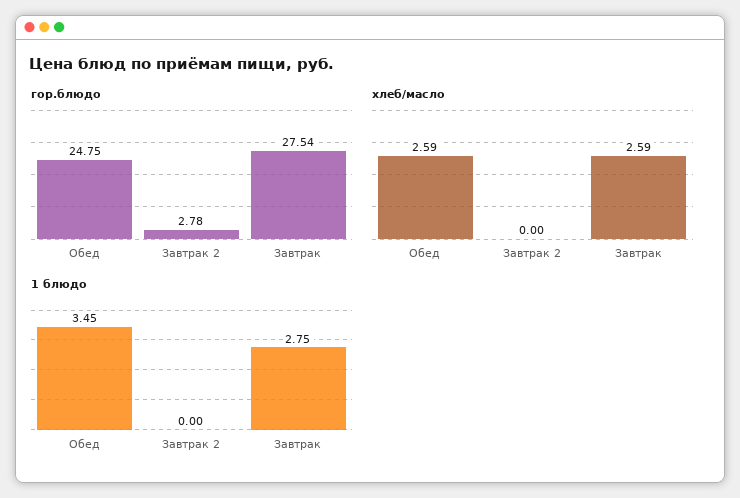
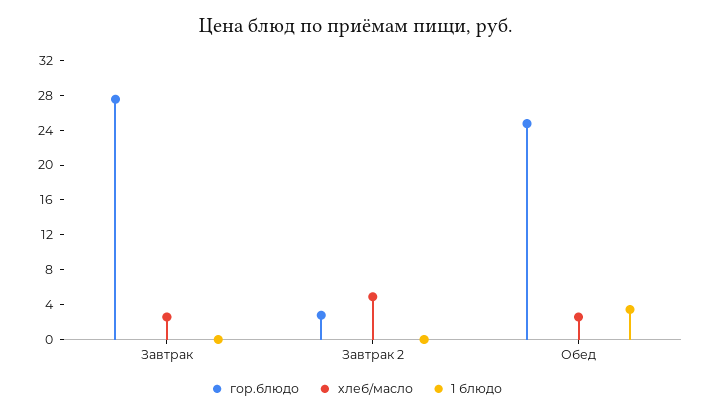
  {
    "гор.блюдо": {
      "Обед": 24.75,
      "Завтрак 2": 2.78,
      "Завтрак": 27.54
    },
    "хлеб/масло": {
      "Обед": 2.59,
-     "Завтрак 2": 0,
+     "Завтрак 2": 5,
      "Завтрак": 2.59
    },
    "1 блюдо": {
      "Обед": 3.45,
      "Завтрак 2": 0,
-     "Завтрак": 2.75
+     "Завтрак": 0
    }
  }

